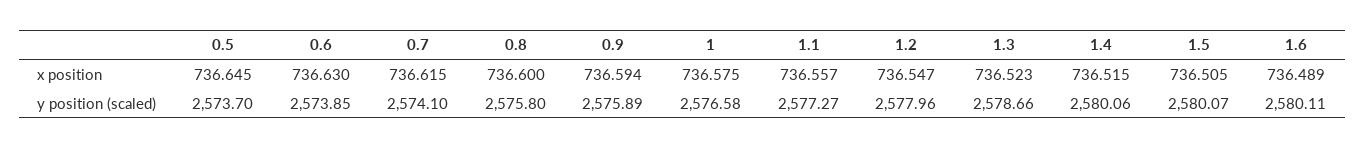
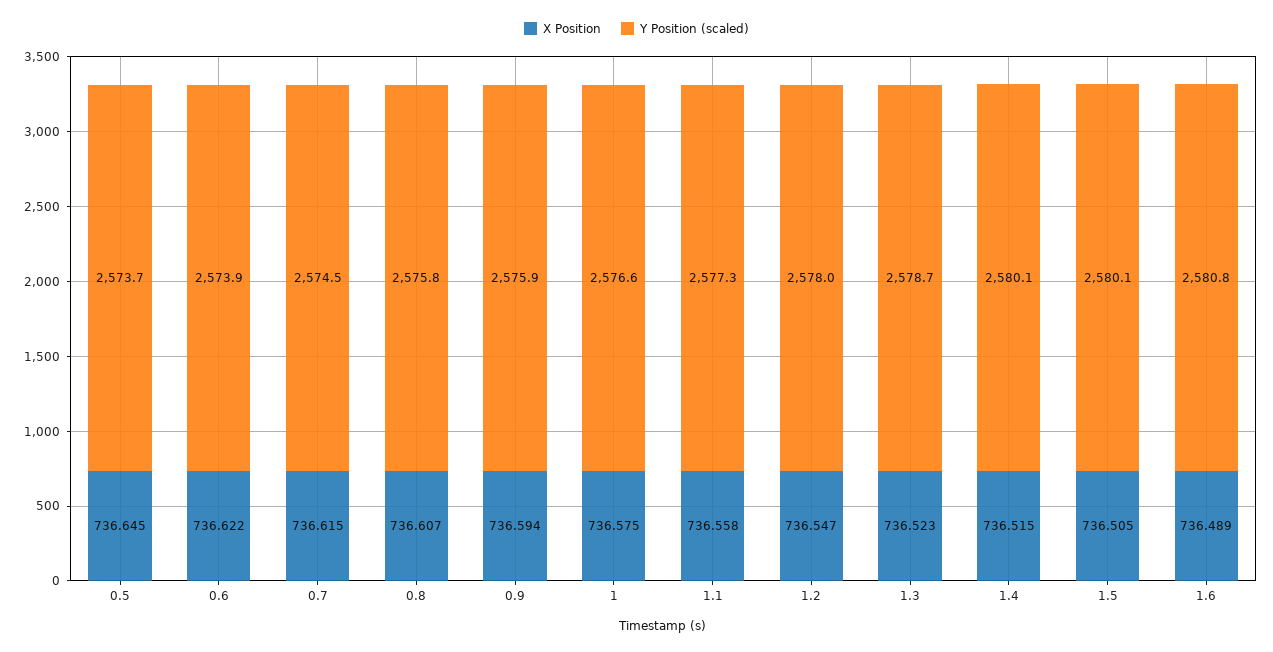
  {
    "x position": {
      "0.5": 736.645,
-     "0.6": 736.63,
+     "0.6": 736.622,
      "0.7": 736.615,
-     "0.8": 736.6,
+     "0.8": 736.607,
      "0.9": 736.594,
      "1": 736.575,
-     "1.1": 736.557,
+     "1.1": 736.558,
      "1.2": 736.547,
      "1.3": 736.523,
      "1.4": 736.515,
      "1.5": 736.505,
      "1.6": 736.489
    },
    "y position (scaled)": {
      "0.5": 2573.7,
      "0.6": 2573.85,
-     "0.7": 2574.1,
+     "0.7": 2574.5,
      "0.8": 2575.8,
      "0.9": 2575.89,
      "1": 2576.58,
      "1.1": 2577.27,
      "1.2": 2577.96,
      "1.3": 2578.66,
      "1.4": 2580.06,
      "1.5": 2580.07,
-     "1.6": 2580.11
+     "1.6": 2580.8
    }
  }

